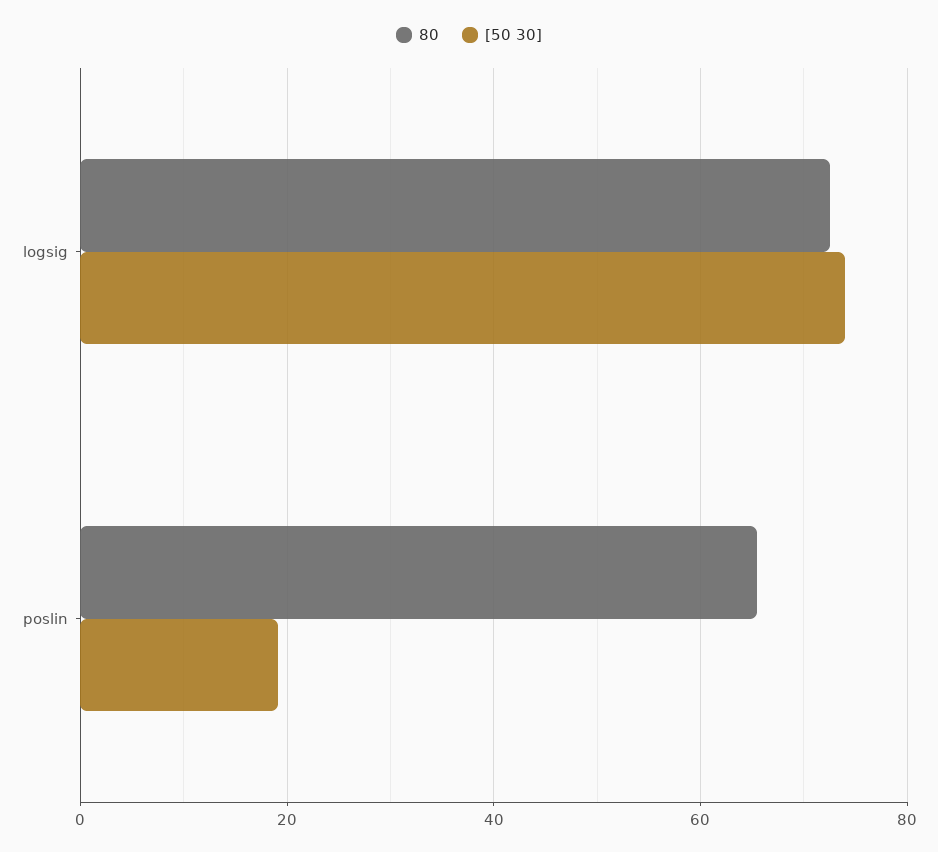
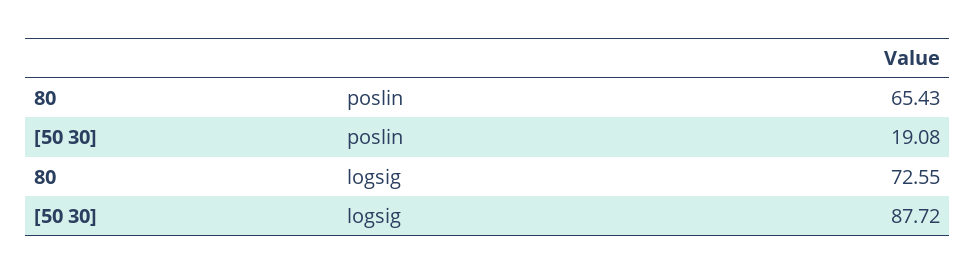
  {
    "80": {
      "logsig": 72.55,
      "poslin": 65.43
    },
    "[50 30]": {
-     "logsig": 74,
+     "logsig": 87.72,
      "poslin": 19.08
    }
  }

